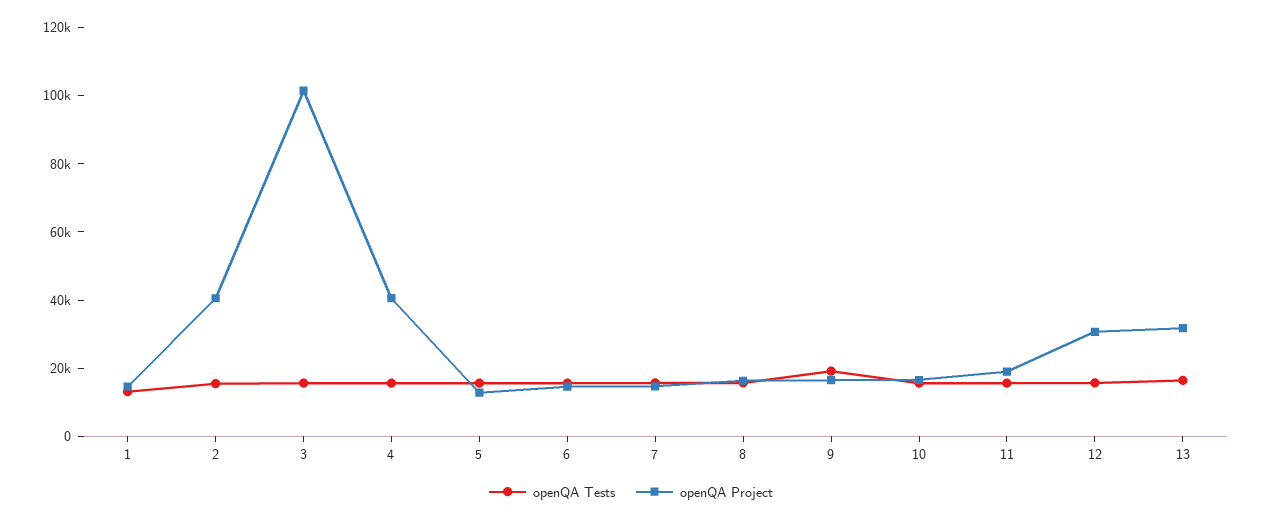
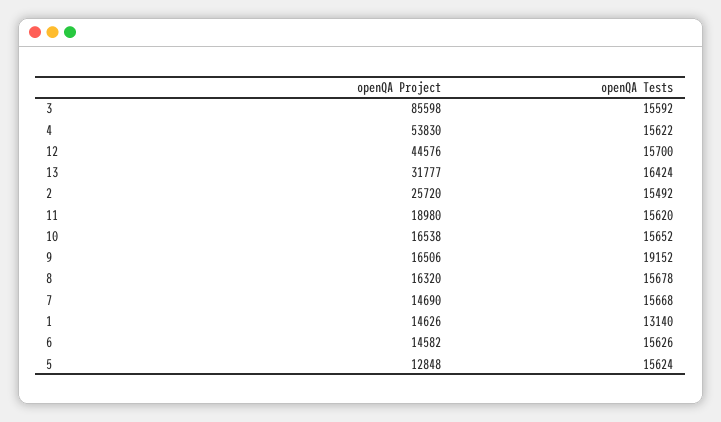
  {
    "openQA Tests": {
      "1": 13140,
      "2": 15492,
      "3": 15592,
      "4": 15622,
      "5": 15624,
      "6": 15626,
      "7": 15668,
      "8": 15678,
      "9": 19152,
      "10": 15652,
      "11": 15620,
      "12": 15700,
      "13": 16424
    },
    "openQA Project": {
      "1": 14626,
-     "2": 40000,
+     "2": 25720,
-     "3": 100000,
+     "3": 85598,
-     "4": 40000,
+     "4": 53830,
      "5": 12848,
      "6": 14582,
      "7": 14690,
      "8": 16320,
      "9": 16506,
      "10": 16538,
      "11": 18980,
-     "12": 30000,
+     "12": 44576,
      "13": 31777
    }
  }

